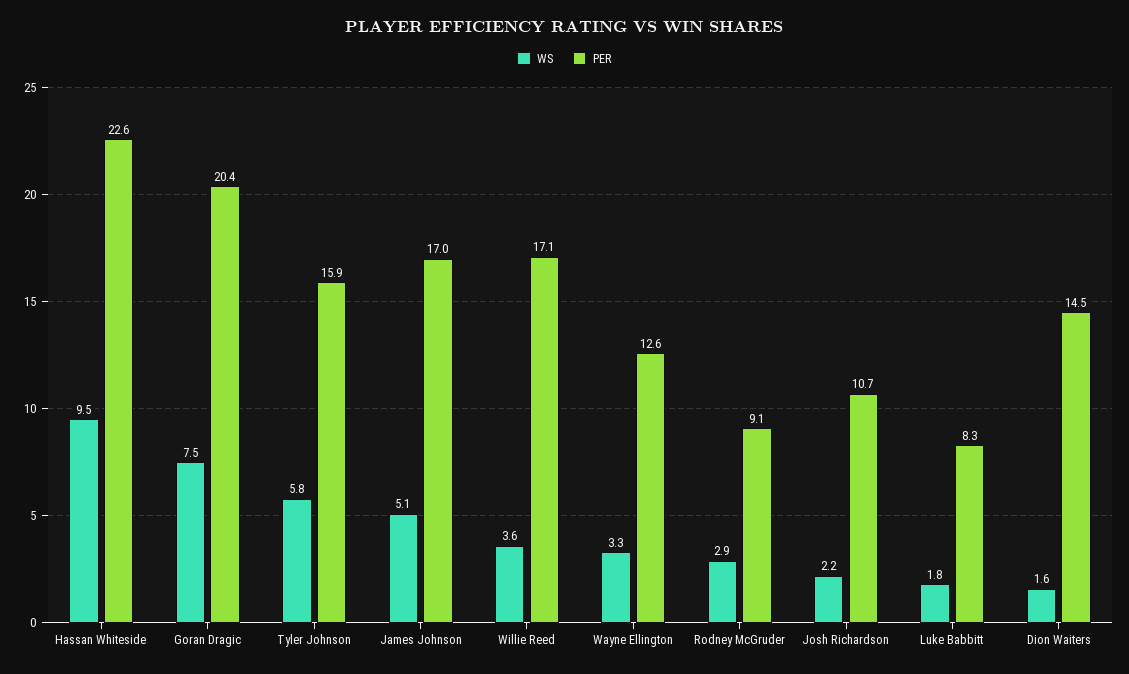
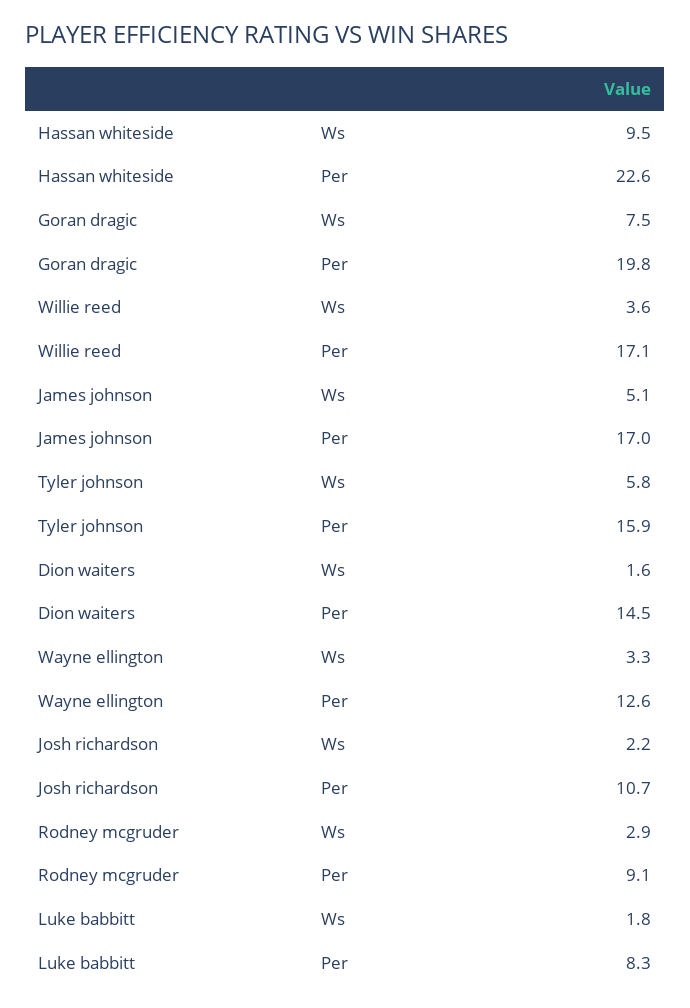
  {
    "WS": {
      "Hassan Whiteside": 9.5,
      "Goran Dragic": 7.5,
      "Tyler Johnson": 5.8,
      "James Johnson": 5.1,
      "Willie Reed": 3.6,
      "Wayne Ellington": 3.3,
      "Rodney McGruder": 2.9,
      "Josh Richardson": 2.2,
      "Luke Babbitt": 1.8,
      "Dion Waiters": 1.6
    },
    "PER": {
      "Hassan Whiteside": 22.6,
-     "Goran Dragic": 20.4,
+     "Goran Dragic": 19.8,
      "Tyler Johnson": 15.9,
      "James Johnson": 17,
      "Willie Reed": 17.1,
      "Wayne Ellington": 12.6,
      "Rodney McGruder": 9.1,
      "Josh Richardson": 10.7,
      "Luke Babbitt": 8.3,
      "Dion Waiters": 14.5
    }
  }

